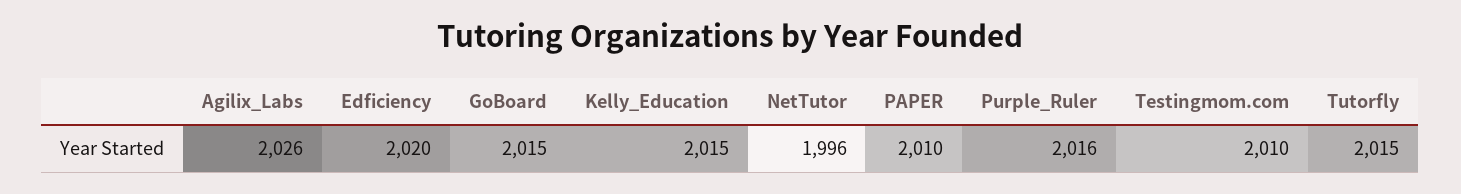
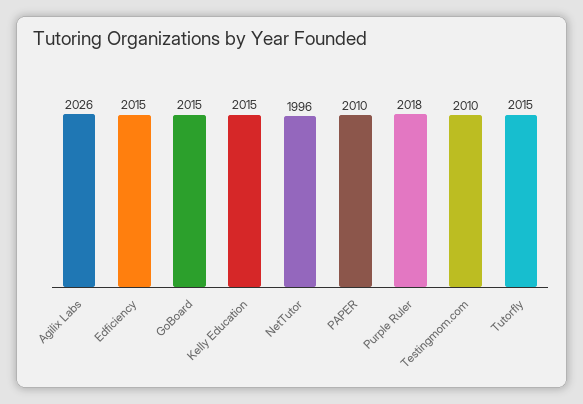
  {
    "Agilix_Labs": 2026,
-   "Edficiency": 2020,
+   "Edficiency": 2015,
    "GoBoard": 2015,
    "Kelly_Education": 2015,
    "NetTutor": 1996,
    "PAPER": 2010,
-   "Purple_Ruler": 2016,
+   "Purple_Ruler": 2018,
    "Testingmom.com": 2010,
    "Tutorfly": 2015
  }

